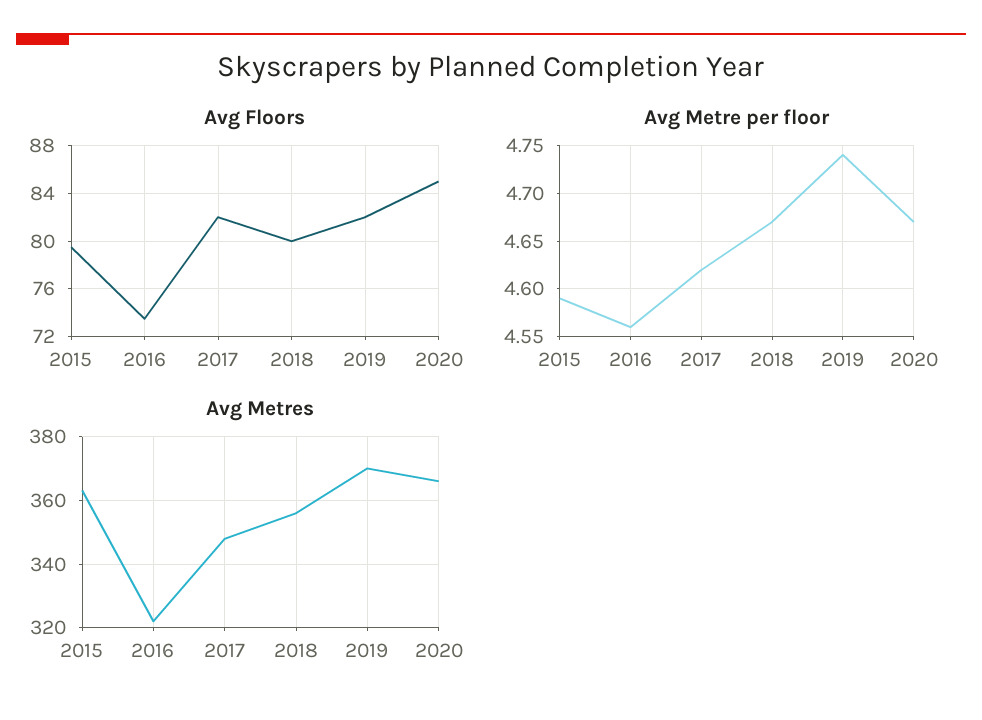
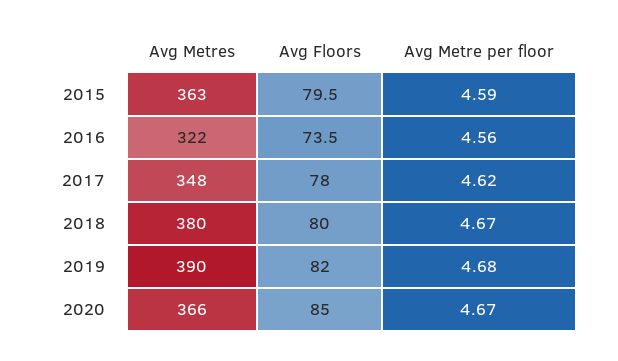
  {
    "Avg Floors": {
      "2015": 79.5,
      "2016": 73.5,
-     "2017": 82,
+     "2017": 78,
      "2018": 80,
      "2019": 82,
      "2020": 85
    },
    "Avg Metre per floor": {
      "2015": 4.59,
      "2016": 4.56,
      "2017": 4.62,
      "2018": 4.67,
-     "2019": 4.74,
+     "2019": 4.68,
      "2020": 4.67
    },
    "Avg Metres": {
      "2015": 363,
      "2016": 322,
      "2017": 348,
-     "2018": 356,
+     "2018": 380,
-     "2019": 370,
+     "2019": 390,
      "2020": 366
    }
  }

